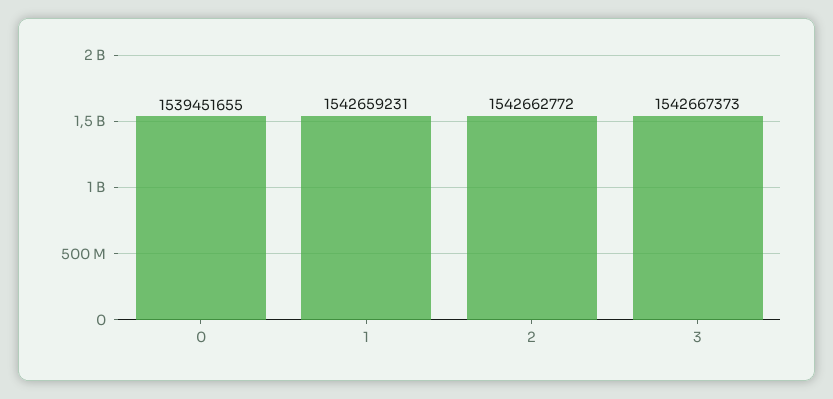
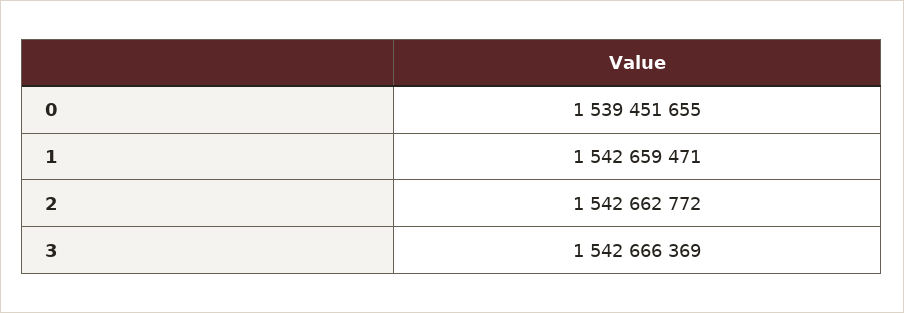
  {
    "0": 1539451655,
-   "1": 1542659231,
+   "1": 1542659471,
    "2": 1542662772,
-   "3": 1542667373
+   "3": 1542666369
  }

